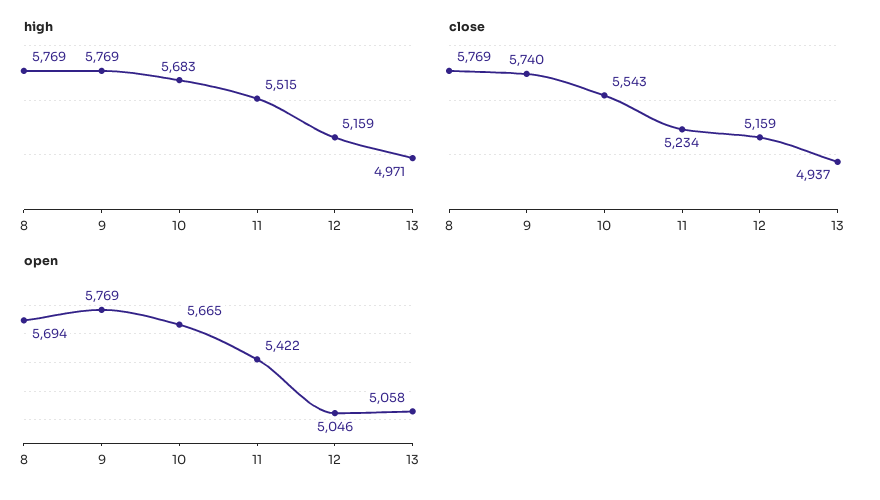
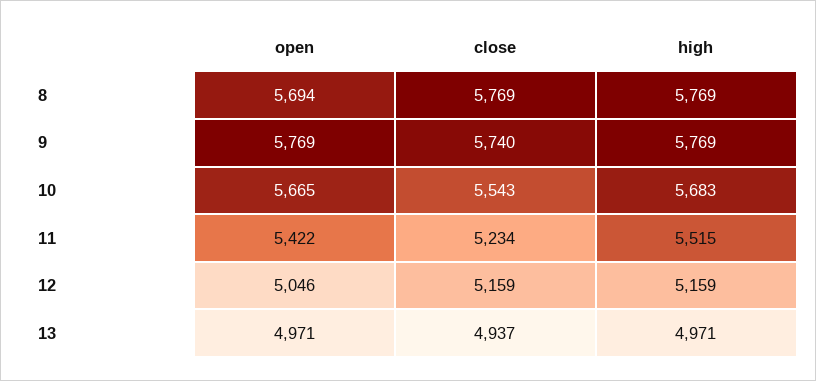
  {
    "high": {
      "8": 5769,
      "9": 5769,
      "10": 5683,
      "11": 5515,
      "12": 5159,
      "13": 4971
    },
    "close": {
      "8": 5769,
      "9": 5740,
      "10": 5543,
      "11": 5234,
      "12": 5159,
      "13": 4937
    },
    "open": {
      "8": 5694,
      "9": 5769,
      "10": 5665,
      "11": 5422,
      "12": 5046,
-     "13": 5058
+     "13": 4971
    }
  }

